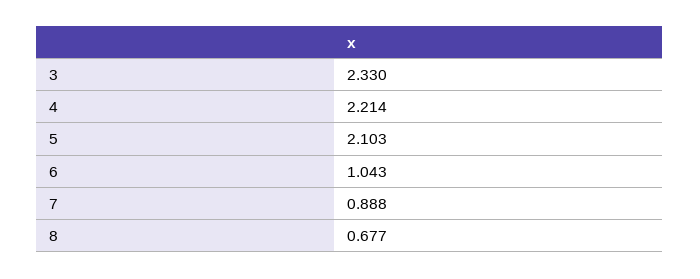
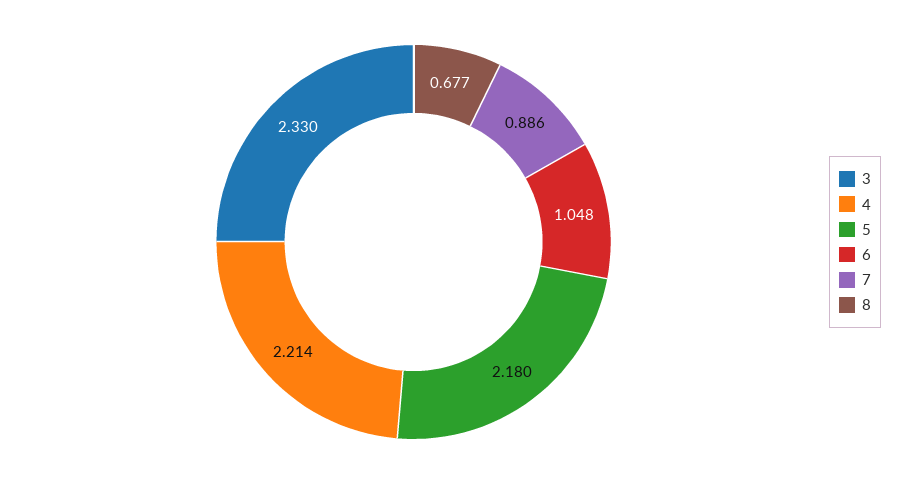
  {
    "3": 2.33,
    "4": 2.214,
-   "5": 2.103,
+   "5": 2.18,
-   "6": 1.043,
+   "6": 1.048,
-   "7": 0.888,
+   "7": 0.886,
    "8": 0.677
  }

